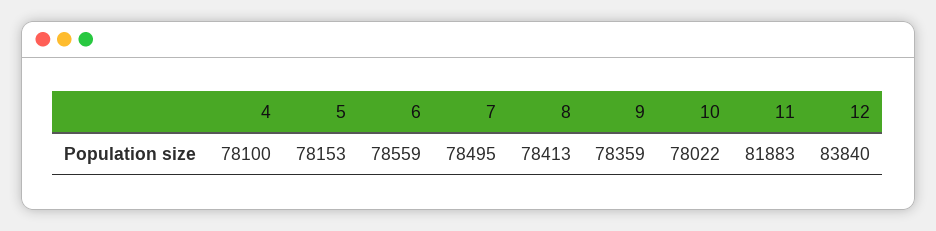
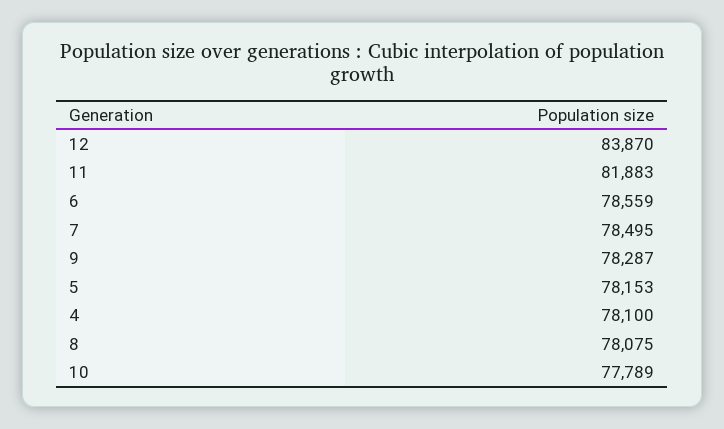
  {
    "4": 78100,
    "5": 78153,
    "6": 78559,
    "7": 78495,
-   "8": 78413,
+   "8": 78075,
-   "9": 78359,
+   "9": 78287,
-   "10": 78022,
+   "10": 77789,
    "11": 81883,
-   "12": 83840
+   "12": 83870
  }

